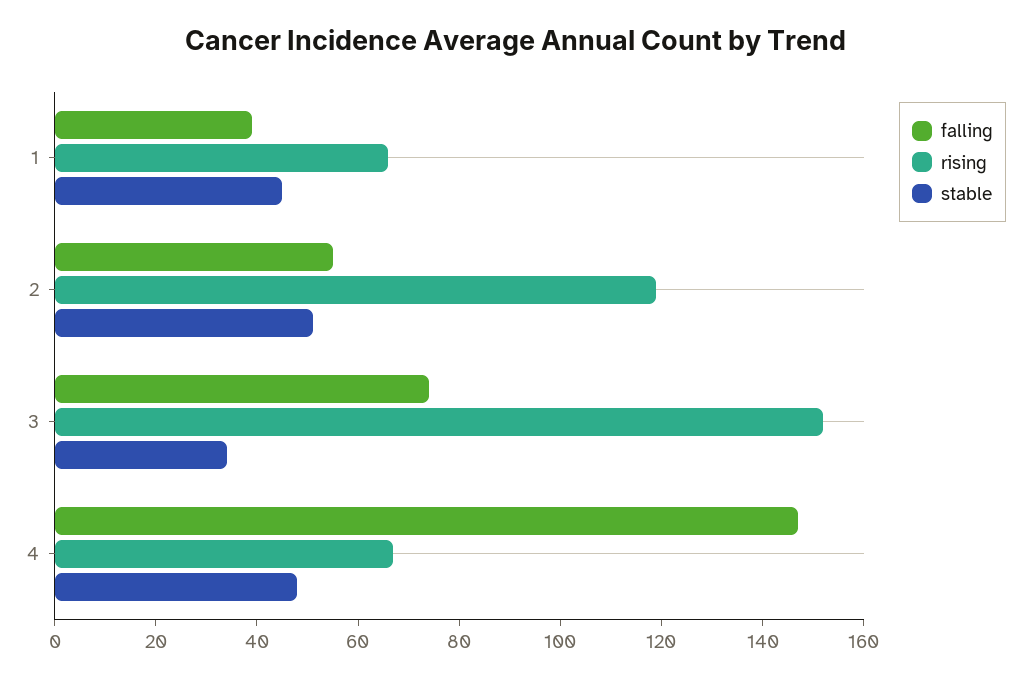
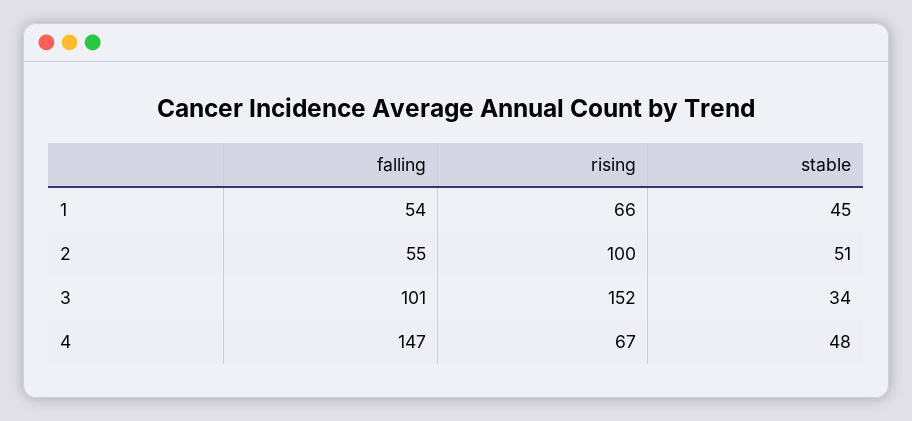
  {
    "falling": {
-     "1": 40,
+     "1": 54,
      "2": 55,
-     "3": 75,
+     "3": 101,
      "4": 147
    },
    "rising": {
      "1": 66,
-     "2": 120,
+     "2": 100,
      "3": 152,
      "4": 67
    },
    "stable": {
      "1": 45,
      "2": 51,
      "3": 34,
      "4": 48
    }
  }

